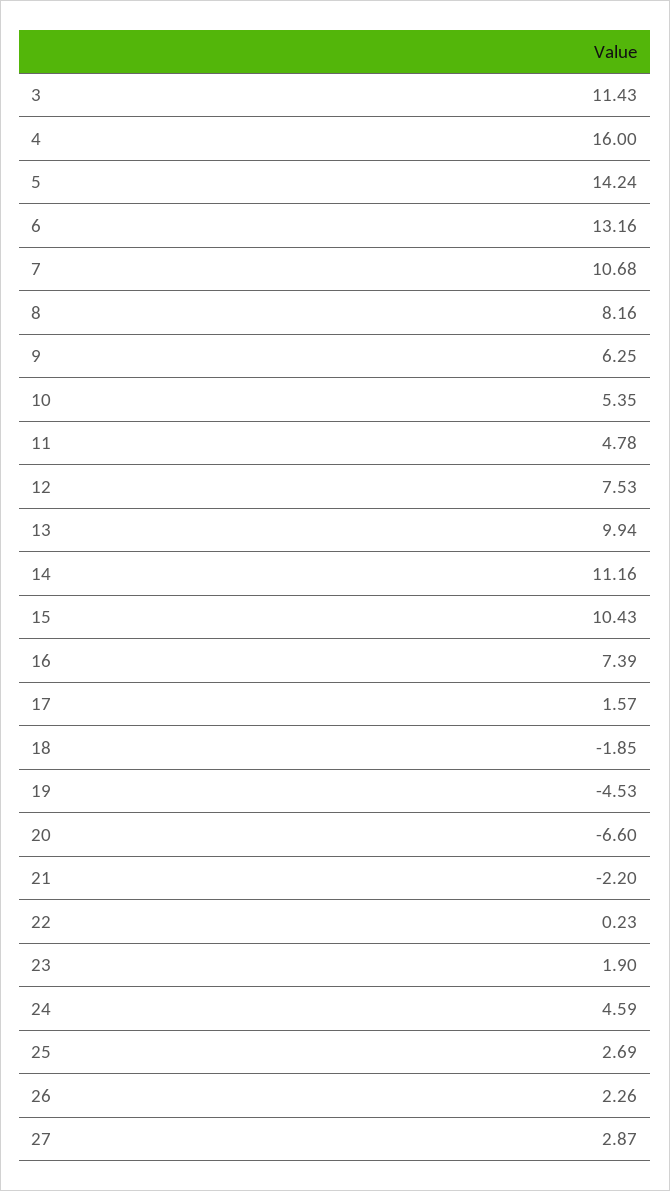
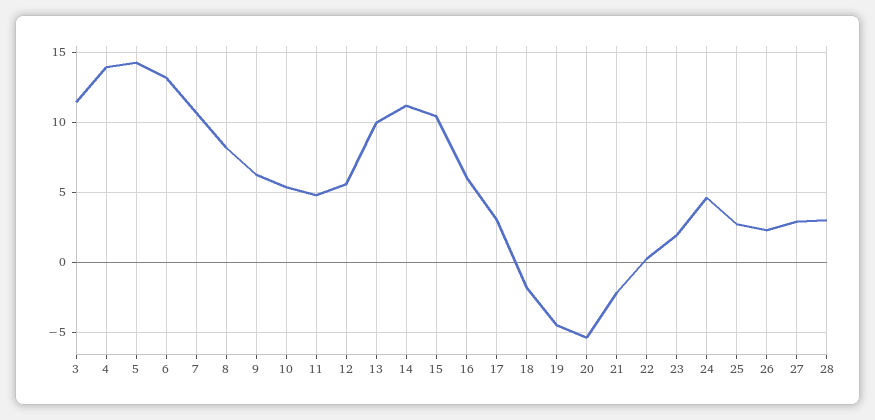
  {
    "3": 11.43,
-   "4": 16,
+   "4": 14,
    "5": 14.24,
    "6": 13.16,
    "7": 10.68,
    "8": 8.16,
    "9": 6.25,
    "10": 5.35,
    "11": 4.78,
-   "12": 7.53,
+   "12": 5.5,
    "13": 9.94,
    "14": 11.16,
    "15": 10.43,
-   "16": 7.39,
+   "16": 6,
-   "17": 1.57,
+   "17": 3,
    "18": -1.85,
    "19": -4.53,
-   "20": -6.6,
+   "20": -5.5,
    "21": -2.2,
    "22": 0.23,
    "23": 1.9,
    "24": 4.59,
    "25": 2.69,
    "26": 2.26,
-   "27": 2.87
+   "27": 2.87,
+   "28": 3
  }

